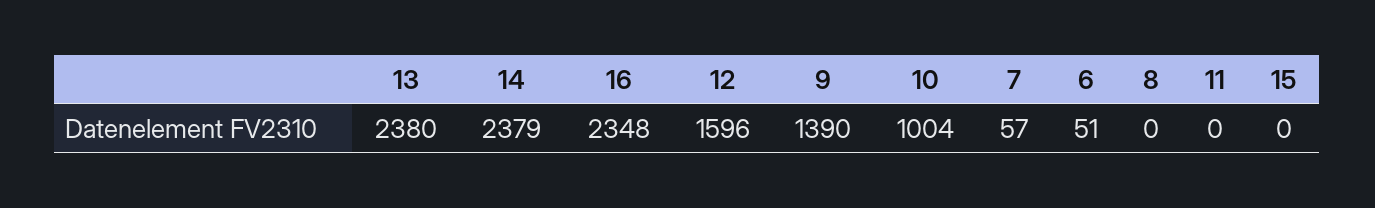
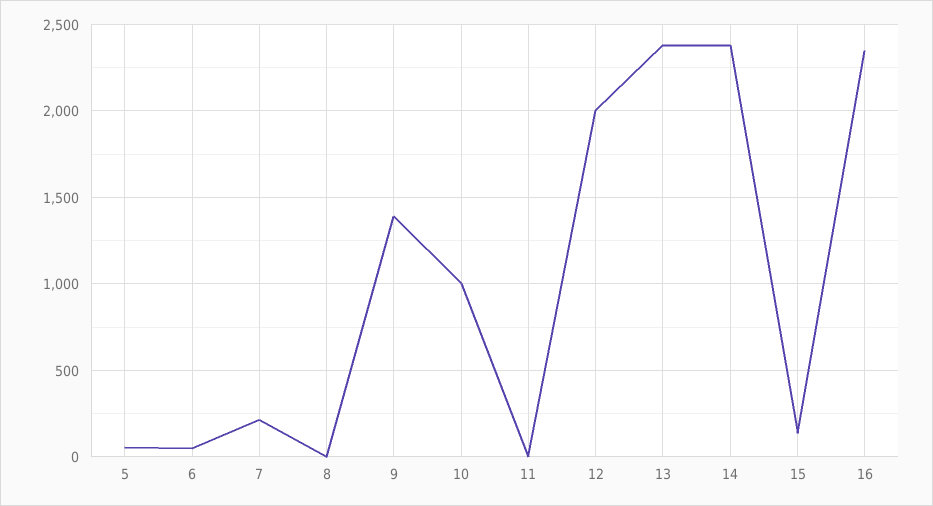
  {
    "13": 2380,
    "14": 2379,
    "16": 2348,
-   "12": 1596,
+   "12": 2000,
    "9": 1390,
    "10": 1004,
-   "7": 57,
+   "7": 200,
    "6": 51,
    "8": 0,
    "11": 0,
-   "15": 0
+   "15": 150,
+   "5": 50
  }

